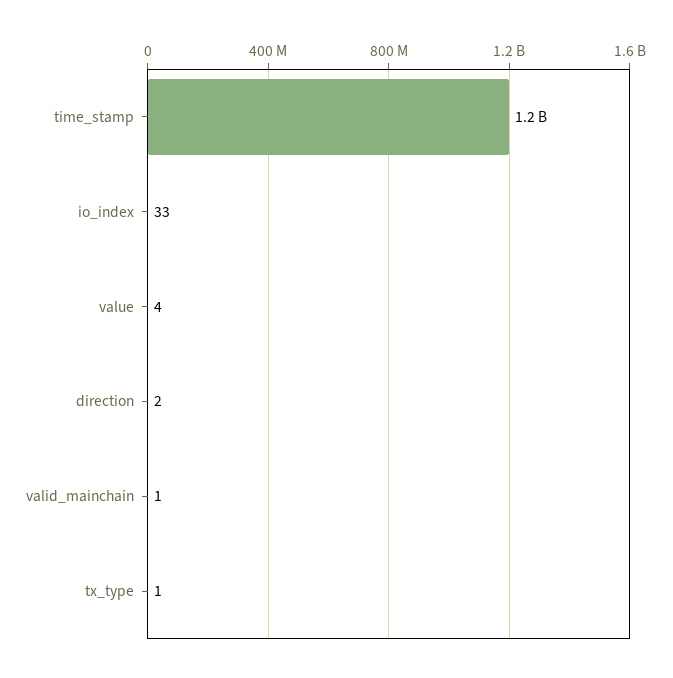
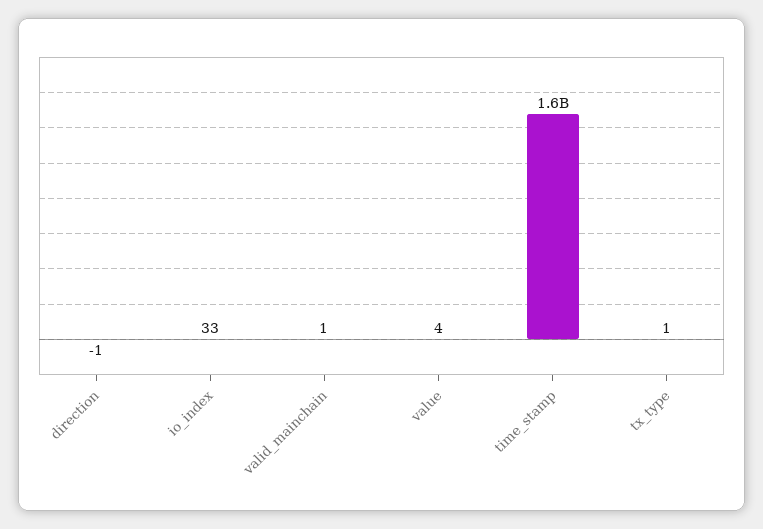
  {
-   "time_stamp": 1200000000,
+   "time_stamp": 1600000000,
    "io_index": 33,
    "value": 4,
-   "direction": 2,
+   "direction": -1,
    "valid_mainchain": 1,
    "tx_type": 1
  }

